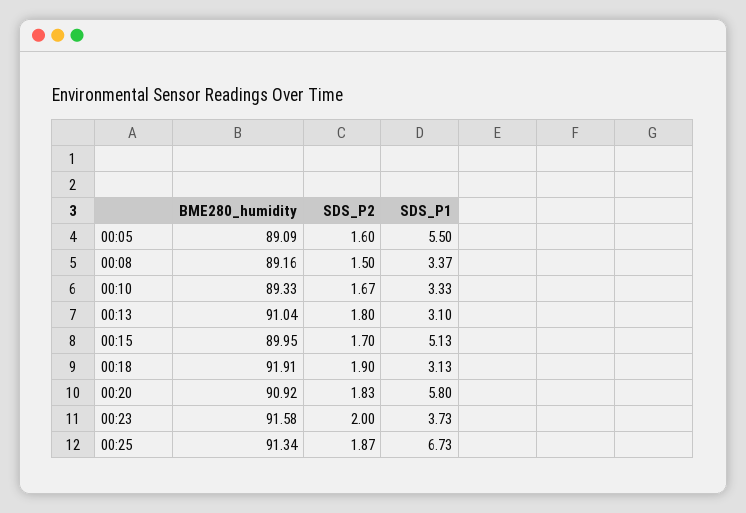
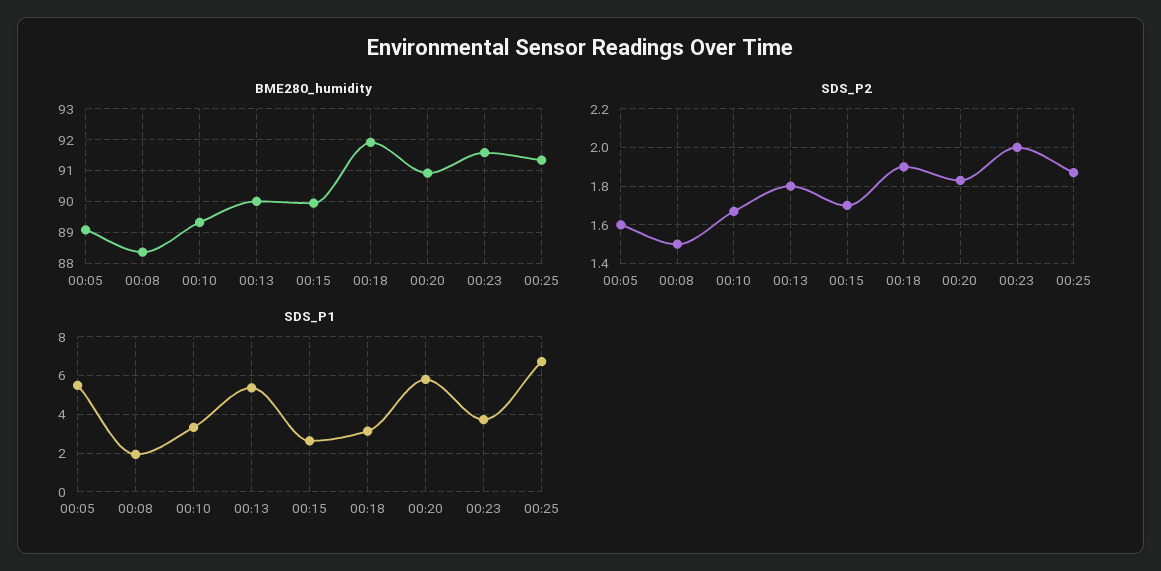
  {
    "BME280_humidity": {
      "00:05": 89.09,
-     "00:08": 89.16,
+     "00:08": 88.4,
      "00:10": 89.33,
-     "00:13": 91.04,
+     "00:13": 90,
      "00:15": 89.95,
      "00:18": 91.91,
      "00:20": 90.92,
      "00:23": 91.58,
      "00:25": 91.34
    },
    "SDS_P2": {
      "00:05": 1.6,
      "00:08": 1.5,
      "00:10": 1.67,
      "00:13": 1.8,
      "00:15": 1.7,
      "00:18": 1.9,
      "00:20": 1.83,
      "00:23": 2,
      "00:25": 1.87
    },
    "SDS_P1": {
      "00:05": 5.5,
-     "00:08": 3.37,
+     "00:08": 2,
      "00:10": 3.33,
-     "00:13": 3.1,
+     "00:13": 5.5,
-     "00:15": 5.13,
+     "00:15": 2.5,
      "00:18": 3.13,
      "00:20": 5.8,
      "00:23": 3.73,
      "00:25": 6.73
    }
  }

